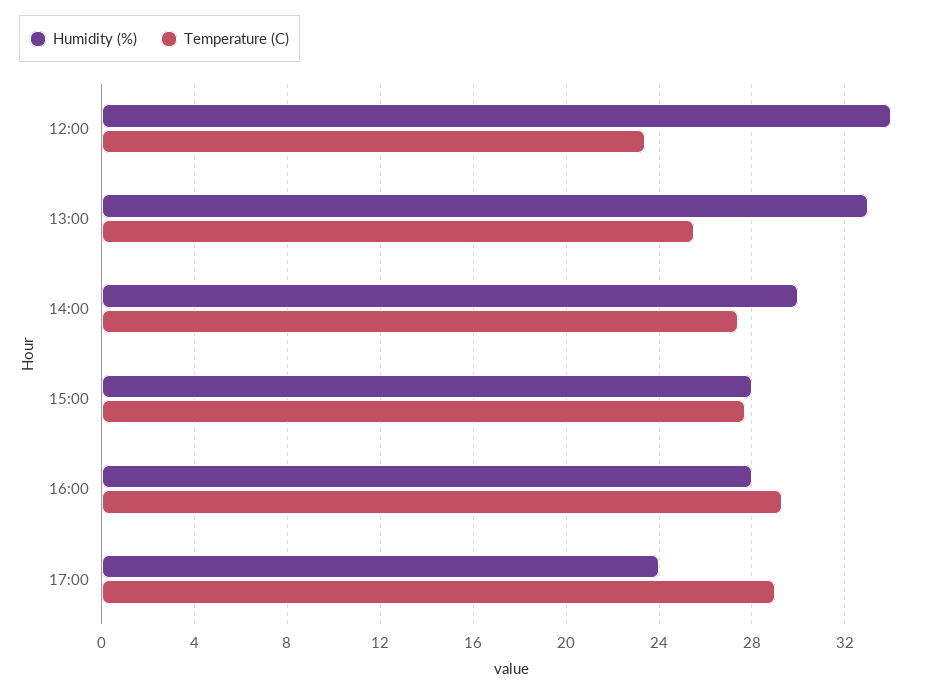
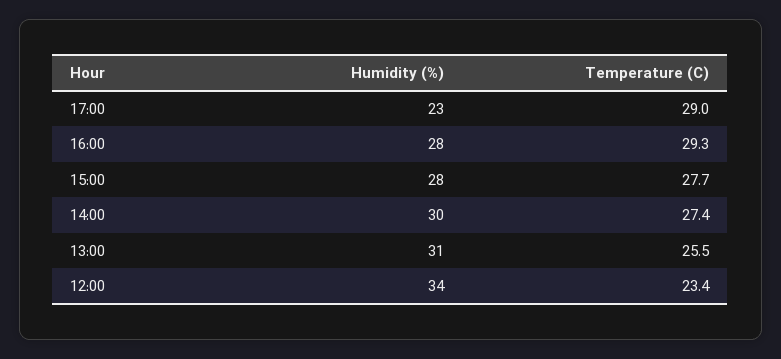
  {
    "Humidity (%)": {
      "12:00": 34,
-     "13:00": 33,
+     "13:00": 31,
      "14:00": 30,
      "15:00": 28,
      "16:00": 28,
-     "17:00": 24
+     "17:00": 23
    },
    "Temperature (C)": {
      "12:00": 23.4,
      "13:00": 25.5,
      "14:00": 27.4,
      "15:00": 27.7,
      "16:00": 29.3,
      "17:00": 29
    }
  }

